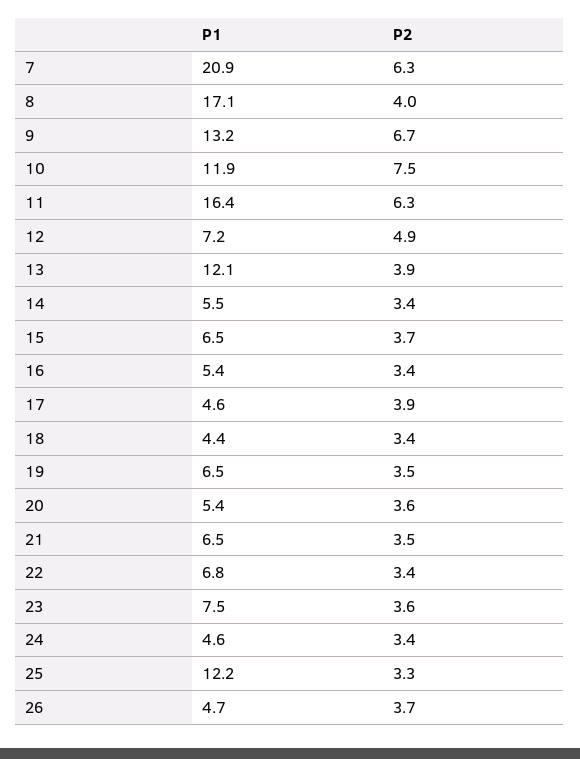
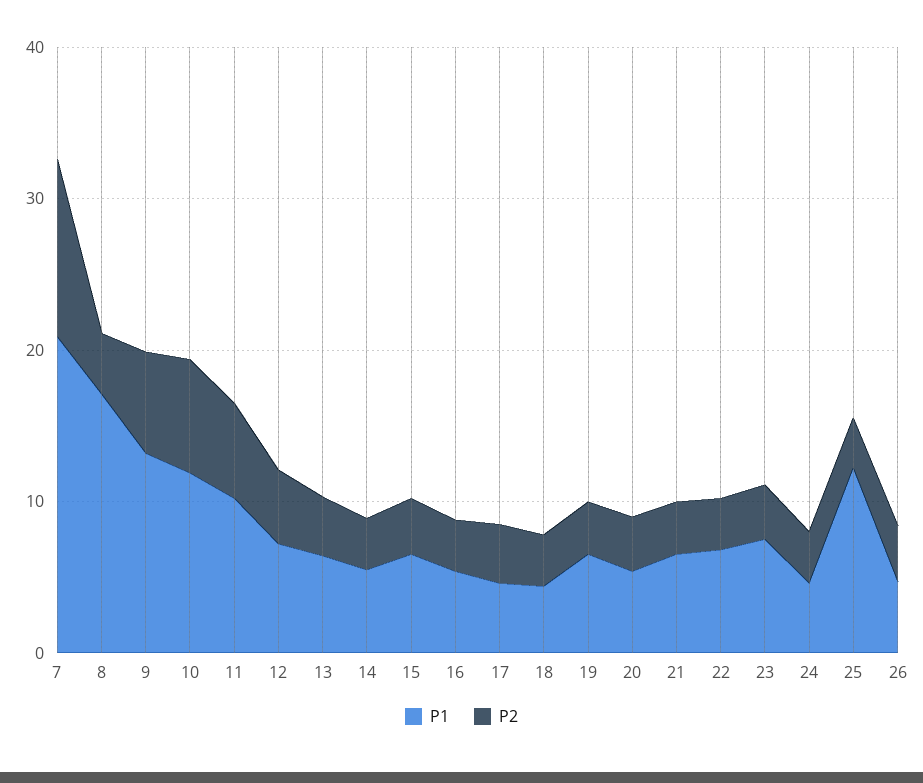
  {
    "P1": {
      "7": 20.9,
      "8": 17.1,
      "9": 13.2,
      "10": 11.9,
-     "11": 16.4,
+     "11": 10,
      "12": 7.2,
-     "13": 12.1,
+     "13": 6,
      "14": 5.5,
      "15": 6.5,
      "16": 5.4,
      "17": 4.6,
      "18": 4.4,
      "19": 6.5,
      "20": 5.4,
      "21": 6.5,
      "22": 6.8,
      "23": 7.5,
      "24": 4.6,
      "25": 12.2,
      "26": 4.7
    },
    "P2": {
-     "7": 6.3,
+     "7": 12,
      "8": 4,
      "9": 6.7,
      "10": 7.5,
      "11": 6.3,
      "12": 4.9,
      "13": 3.9,
      "14": 3.4,
      "15": 3.7,
      "16": 3.4,
      "17": 3.9,
      "18": 3.4,
      "19": 3.5,
      "20": 3.6,
      "21": 3.5,
      "22": 3.4,
      "23": 3.6,
      "24": 3.4,
      "25": 3.3,
      "26": 3.7
    }
  }

